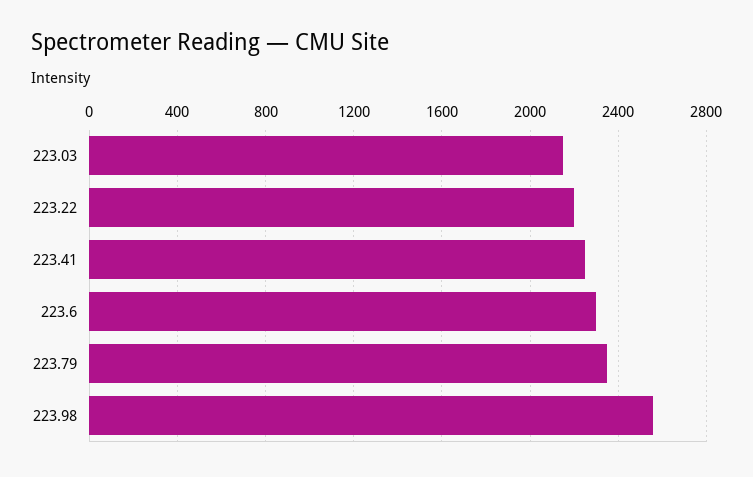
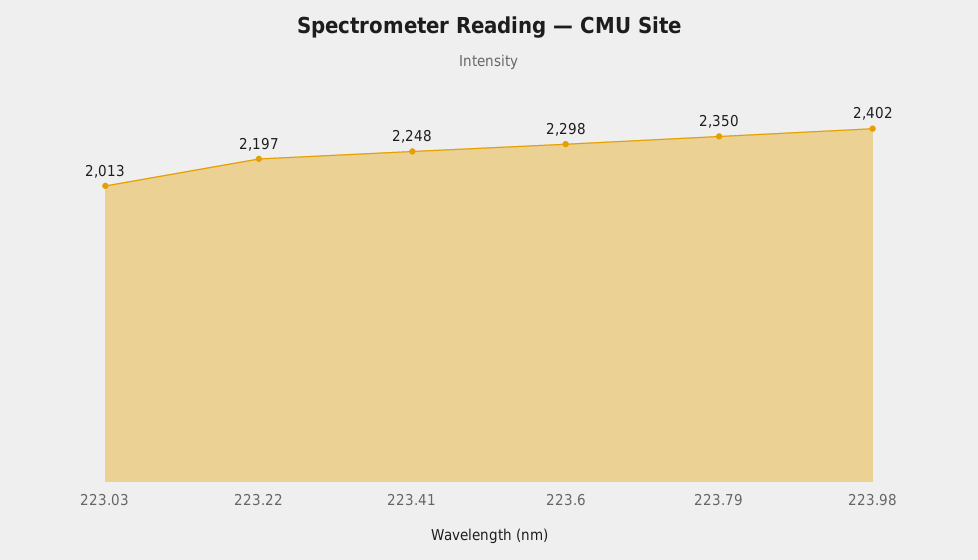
  {
-   "223.03": 2150,
+   "223.03": 2013,
    "223.22": 2197,
    "223.41": 2248,
    "223.6": 2298,
    "223.79": 2350,
-   "223.98": 2550
+   "223.98": 2402
  }

